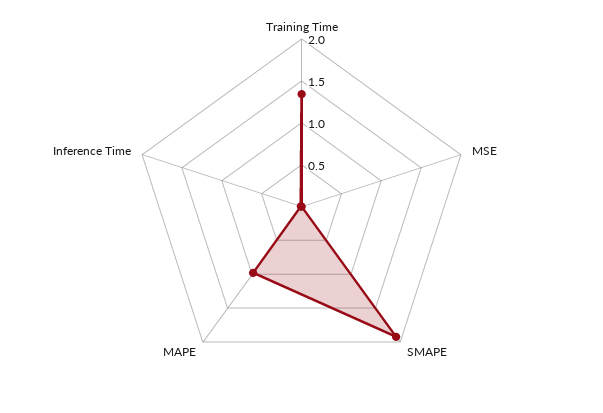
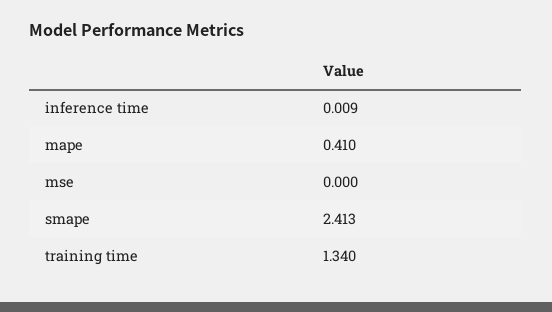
  {
    "Training Time": 1.34,
    "MSE": 0,
-   "SMAPE": 1.9,
+   "SMAPE": 2.413,
-   "MAPE": 1,
+   "MAPE": 0.41,
    "Inference Time": 0.009
  }

